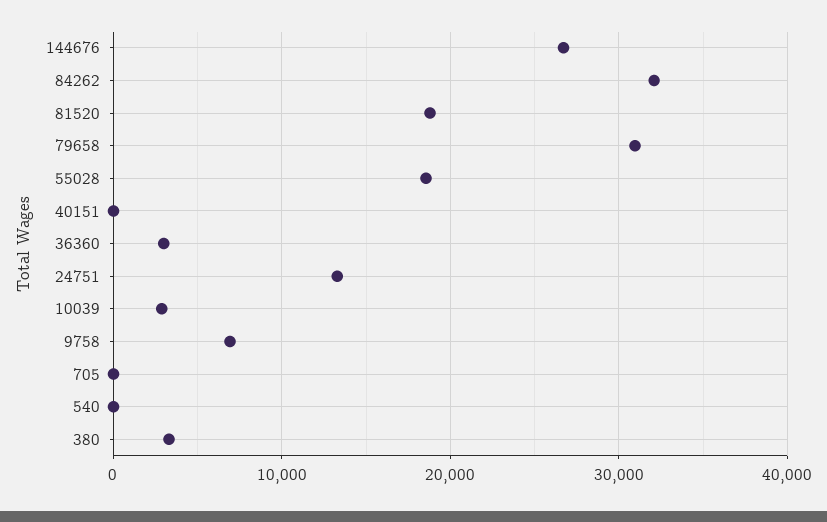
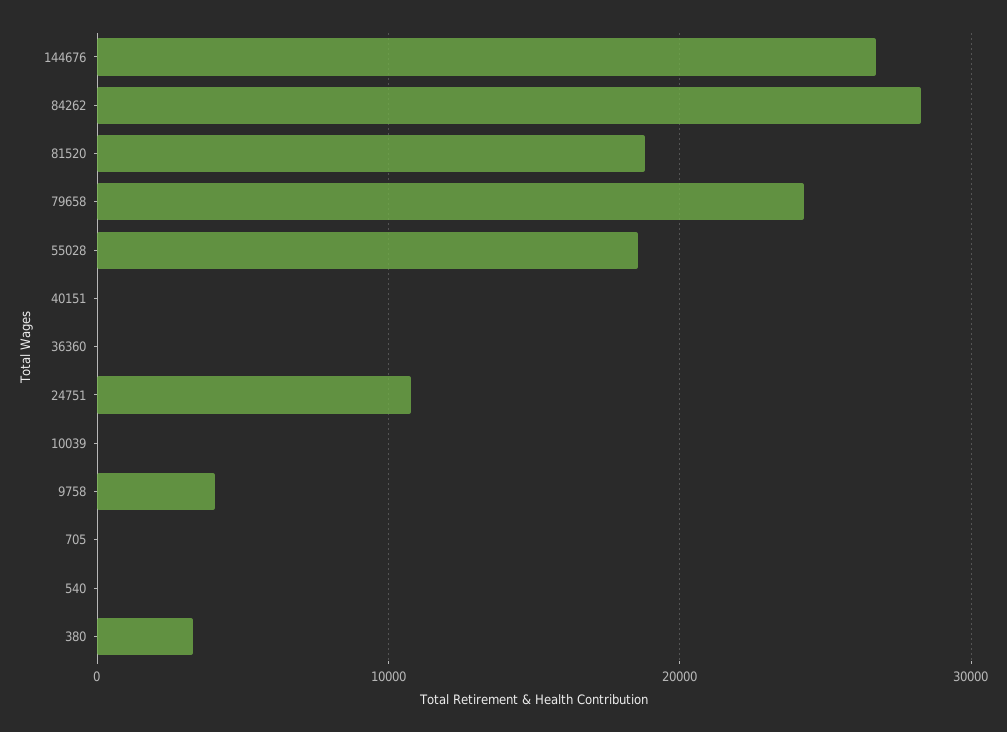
  {
    "144676": 27000,
-   "84262": 32000,
+   "84262": 28000,
    "81520": 19000,
-   "79658": 31000,
+   "79658": 24000,
    "55028": 19000,
    "40151": 0,
-   "36360": 3000,
+   "36360": 0,
-   "24751": 13000,
+   "24751": 11000,
-   "10039": 3000,
+   "10039": 0,
-   "9758": 7000,
+   "9758": 4000,
    "705": 0,
    "540": 0,
    "380": 3000
  }

